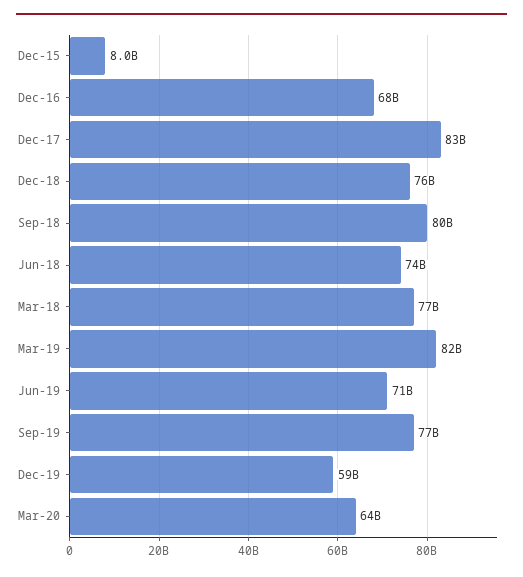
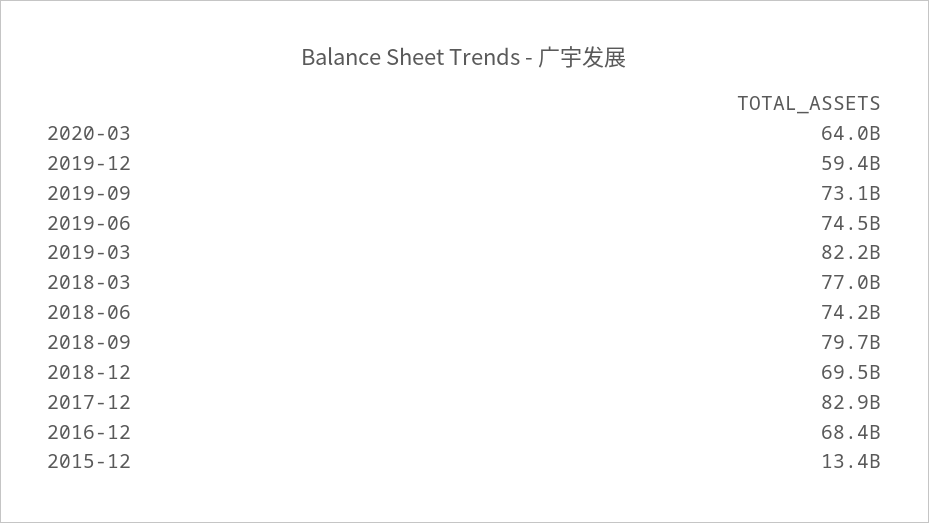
  {
-   "Dec-15": 8000000000,
+   "Dec-15": 13400000000,
    "Dec-16": 68400000000,
    "Dec-17": 82900000000,
-   "Dec-18": 76000000000,
+   "Dec-18": 69500000000,
    "Sep-18": 79700000000,
    "Jun-18": 74200000000,
    "Mar-18": 77000000000,
    "Mar-19": 82200000000,
-   "Jun-19": 71000000000,
+   "Jun-19": 74500000000,
-   "Sep-19": 77000000000,
+   "Sep-19": 73100000000,
    "Dec-19": 59400000000,
    "Mar-20": 64000000000
  }

